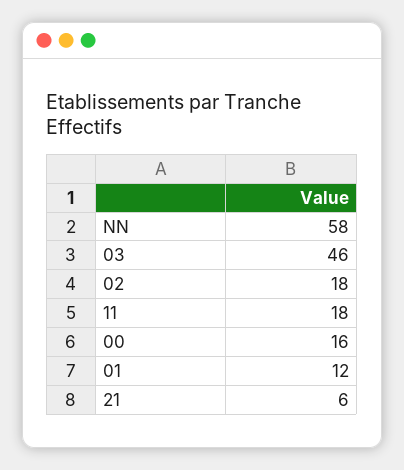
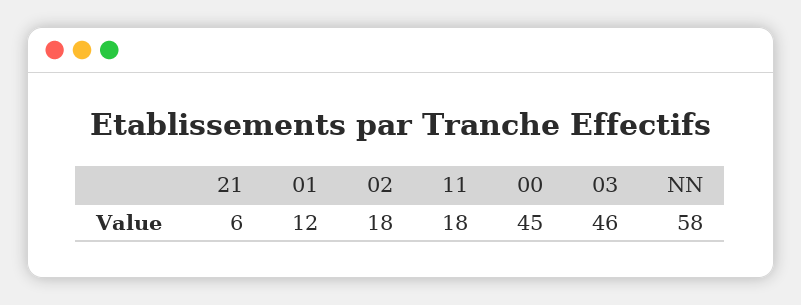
  {
    "NN": 58,
    "03": 46,
    "02": 18,
    "11": 18,
-   "00": 16,
+   "00": 45,
    "01": 12,
    "21": 6
  }

